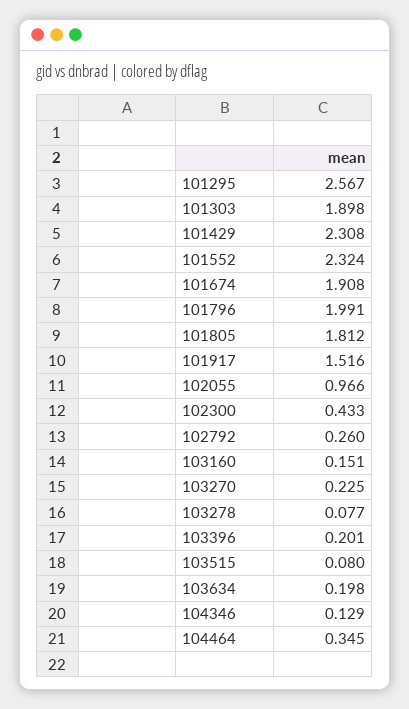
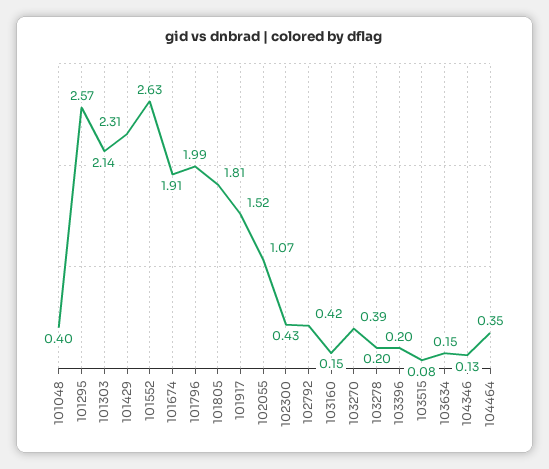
  {
    "101295": 2.567,
-   "101303": 1.898,
+   "101303": 2.14,
    "101429": 2.308,
-   "101552": 2.324,
+   "101552": 2.63,
    "101674": 1.908,
    "101796": 1.991,
    "101805": 1.812,
    "101917": 1.516,
-   "102055": 0.966,
+   "102055": 1.07,
    "102300": 0.433,
-   "102792": 0.26,
+   "102792": 0.42,
    "103160": 0.151,
-   "103270": 0.225,
+   "103270": 0.39,
-   "103278": 0.077,
+   "103278": 0.2,
    "103396": 0.201,
    "103515": 0.08,
-   "103634": 0.198,
+   "103634": 0.15,
    "104346": 0.129,
-   "104464": 0.345
+   "104464": 0.345,
+   "101048": 0.4
  }

